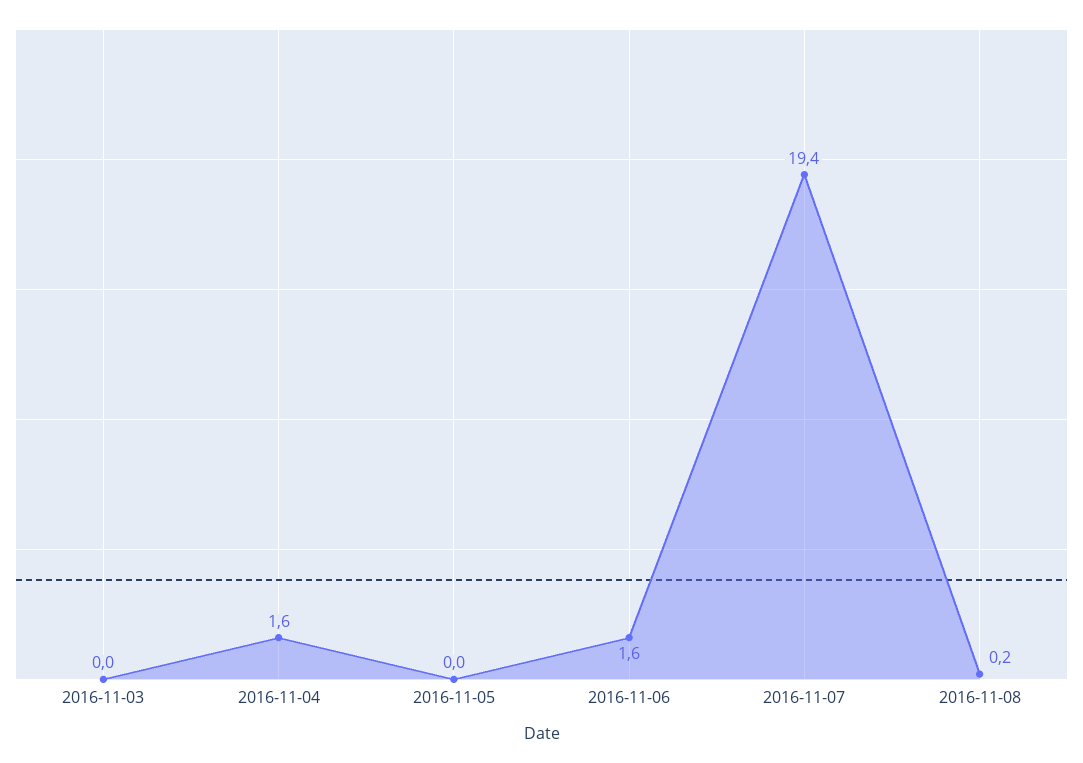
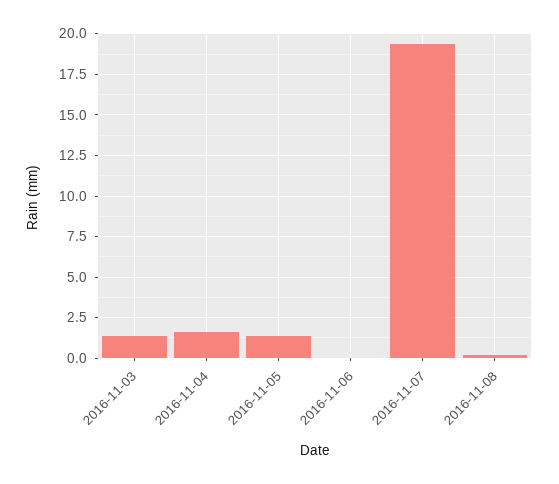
  {
-   "2016-11-03": 0,
+   "2016-11-03": 1.5,
    "2016-11-04": 1.6,
-   "2016-11-05": 0,
+   "2016-11-05": 1.5,
-   "2016-11-06": 1.6,
+   "2016-11-06": 0,
    "2016-11-07": 19.4,
    "2016-11-08": 0.2
  }

